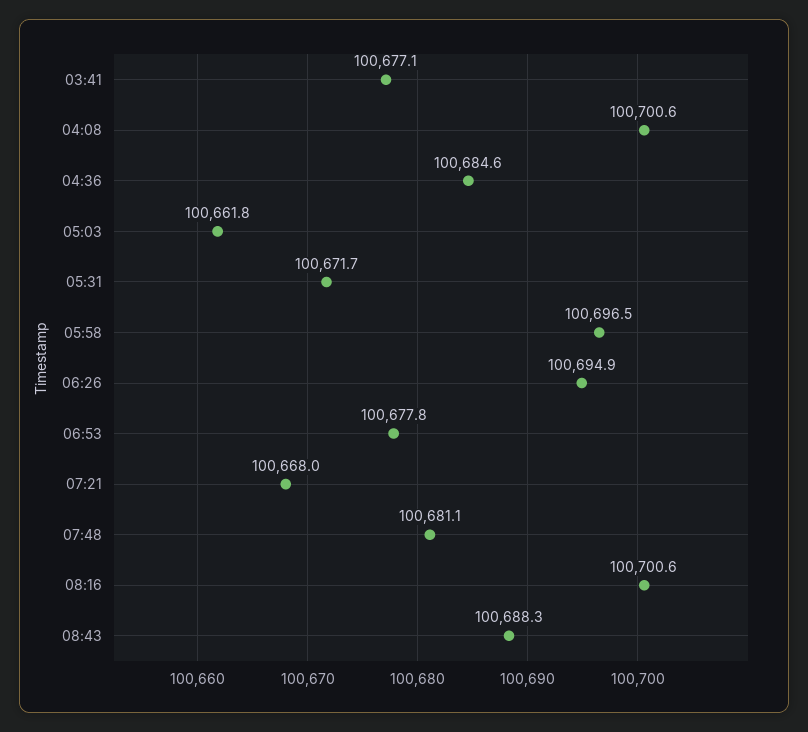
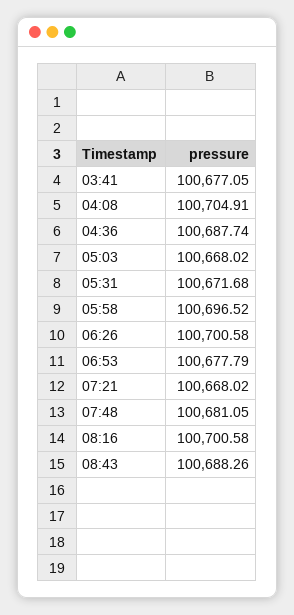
  {
    "03:41": 100677.05,
-   "04:08": 100700.6,
+   "04:08": 100704.91,
-   "04:36": 100684.6,
+   "04:36": 100687.74,
-   "05:03": 100661.8,
+   "05:03": 100668.02,
    "05:31": 100671.68,
    "05:58": 100696.52,
-   "06:26": 100694.9,
+   "06:26": 100700.58,
    "06:53": 100677.79,
    "07:21": 100668.02,
    "07:48": 100681.05,
    "08:16": 100700.58,
    "08:43": 100688.26
  }

